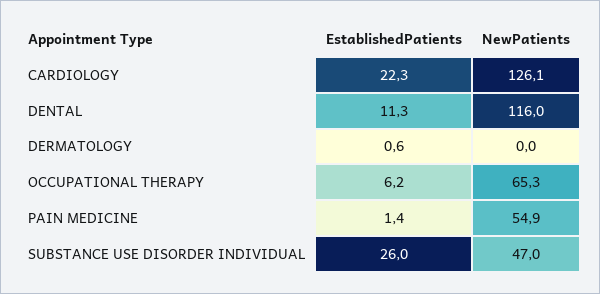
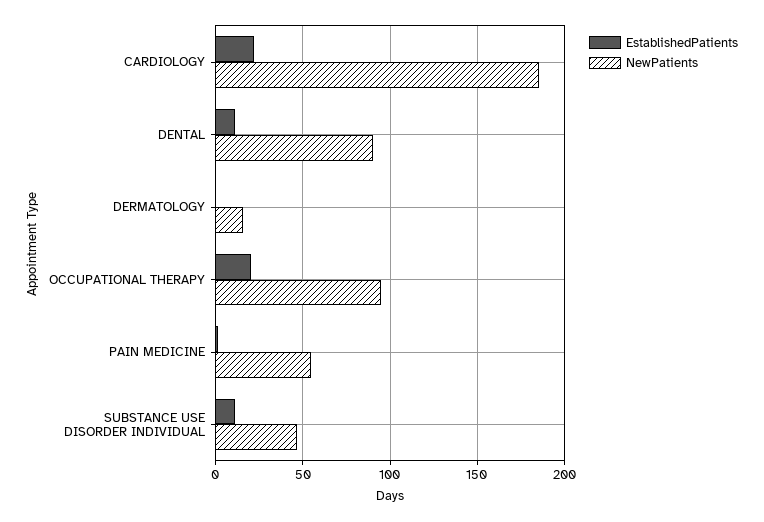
  {
    "EstablishedPatients": {
      "CARDIOLOGY": 22.3,
      "DENTAL": 11.3,
      "DERMATOLOGY": 0.6,
-     "OCCUPATIONAL THERAPY": 6.2,
+     "OCCUPATIONAL THERAPY": 20,
      "PAIN MEDICINE": 1.4,
-     "SUBSTANCE USE DISORDER INDIVIDUAL": 26
+     "SUBSTANCE USE DISORDER INDIVIDUAL": 10
    },
    "NewPatients": {
-     "CARDIOLOGY": 126.1,
+     "CARDIOLOGY": 185,
-     "DENTAL": 116,
+     "DENTAL": 90,
-     "DERMATOLOGY": 0,
+     "DERMATOLOGY": 15,
-     "OCCUPATIONAL THERAPY": 65.3,
+     "OCCUPATIONAL THERAPY": 95,
      "PAIN MEDICINE": 54.9,
      "SUBSTANCE USE DISORDER INDIVIDUAL": 47
    }
  }

